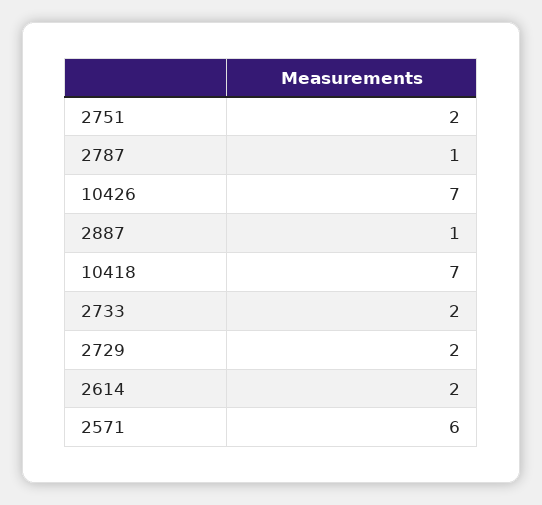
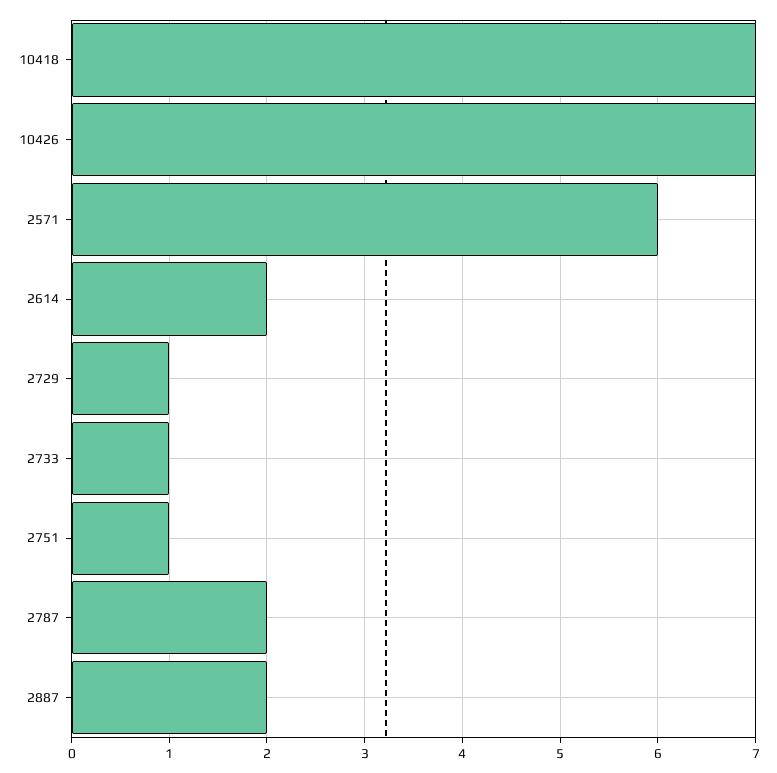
  {
-   "2751": 2,
+   "2751": 1,
-   "2787": 1,
+   "2787": 2,
    "10426": 7,
-   "2887": 1,
+   "2887": 2,
    "10418": 7,
-   "2733": 2,
+   "2733": 1,
-   "2729": 2,
+   "2729": 1,
    "2614": 2,
    "2571": 6
  }

